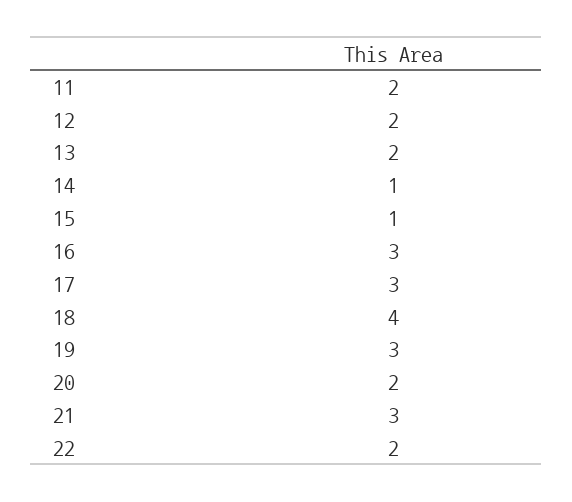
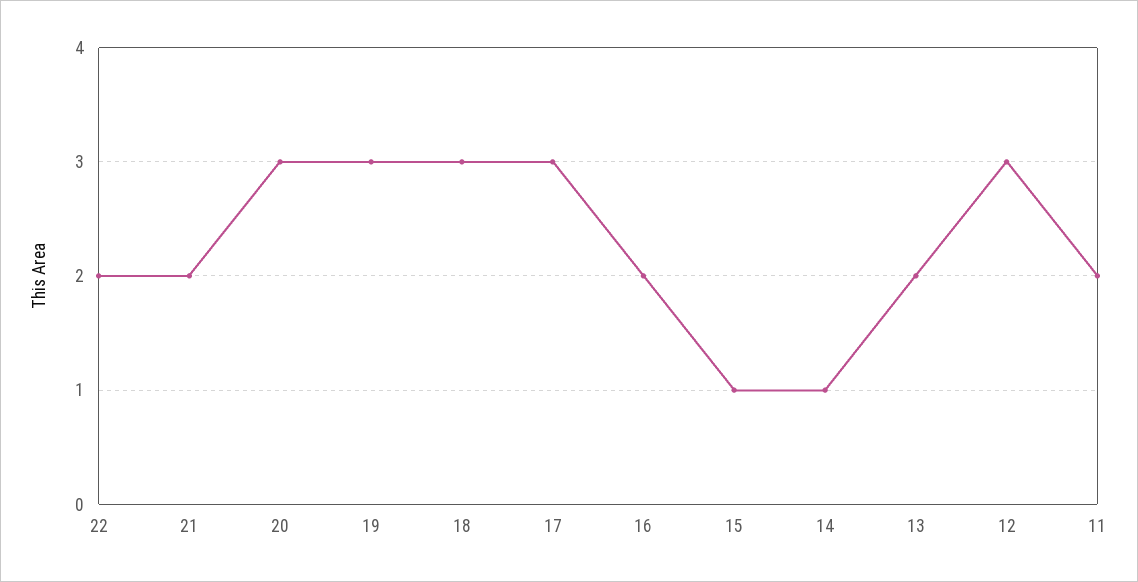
  {
    "11": 2,
-   "12": 2,
+   "12": 3,
    "13": 2,
    "14": 1,
    "15": 1,
-   "16": 3,
+   "16": 2,
    "17": 3,
-   "18": 4,
+   "18": 3,
    "19": 3,
-   "20": 2,
+   "20": 3,
-   "21": 3,
+   "21": 2,
    "22": 2
  }

